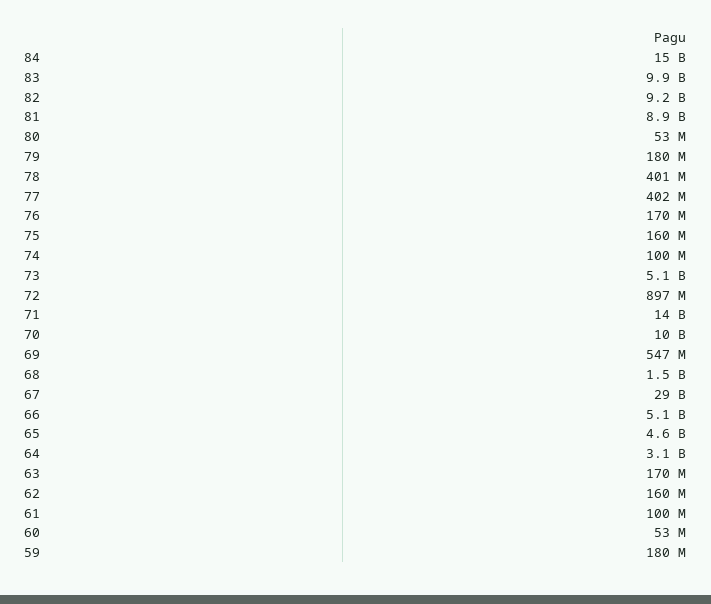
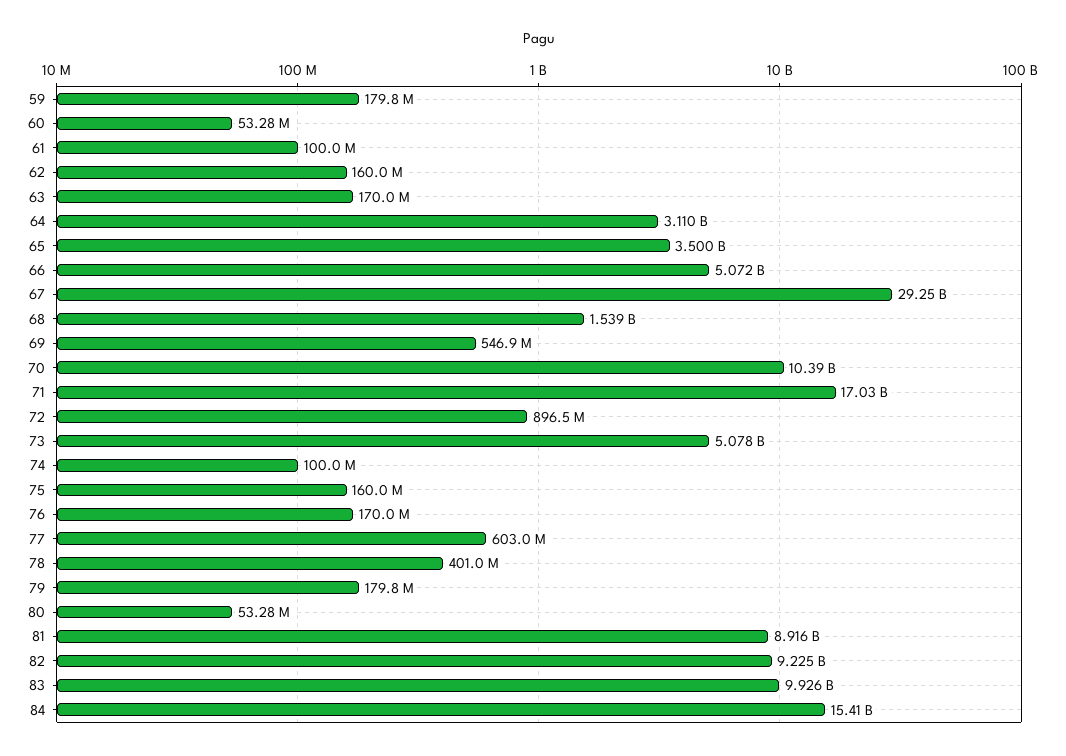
  {
    "84": 15410000000,
    "83": 9926000000,
    "82": 9225000000,
    "81": 8916000000,
    "80": 53280000,
    "79": 179800000,
    "78": 401000000,
-   "77": 402000000,
+   "77": 603000000,
    "76": 170000000,
    "75": 160000000,
    "74": 100000000,
    "73": 5078000000,
    "72": 896500000,
-   "71": 14000000000,
+   "71": 17030000000,
    "70": 10390000000,
    "69": 546900000,
    "68": 1539000000,
    "67": 29250000000,
    "66": 5072000000,
-   "65": 4600000000,
+   "65": 3500000000,
    "64": 3110000000,
    "63": 170000000,
    "62": 160000000,
    "61": 100000000,
    "60": 53280000,
    "59": 179800000
  }

